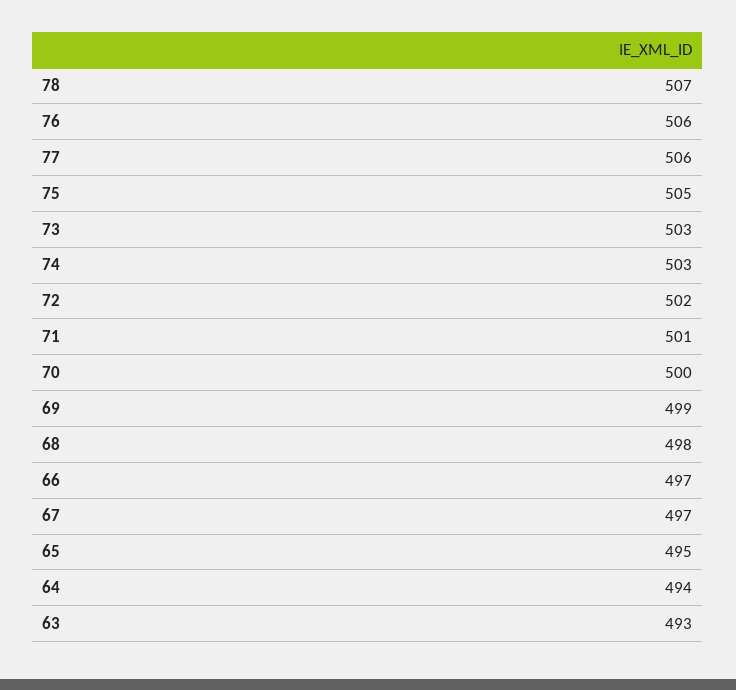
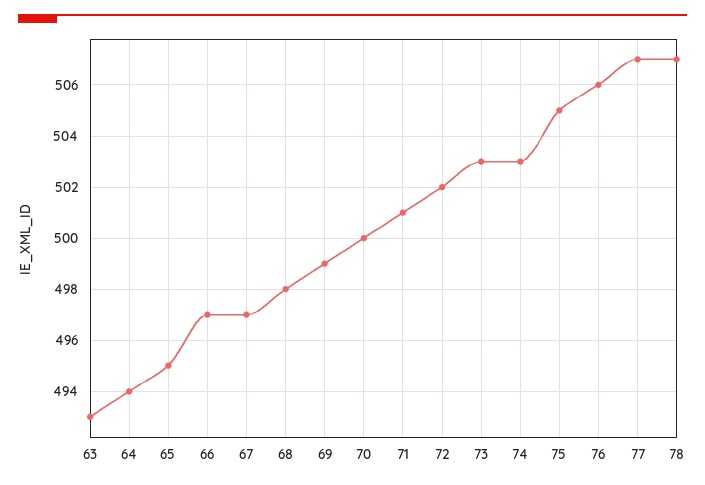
  {
    "78": 507,
    "76": 506,
-   "77": 506,
+   "77": 507,
    "75": 505,
    "73": 503,
    "74": 503,
    "72": 502,
    "71": 501,
    "70": 500,
    "69": 499,
    "68": 498,
    "66": 497,
    "67": 497,
    "65": 495,
    "64": 494,
    "63": 493
  }

